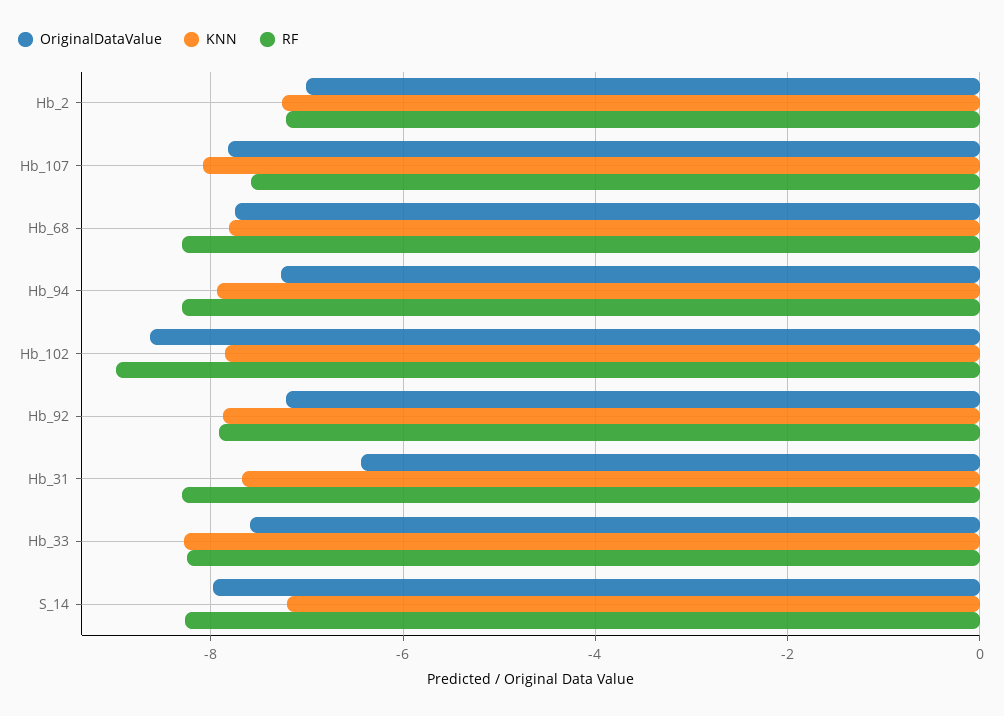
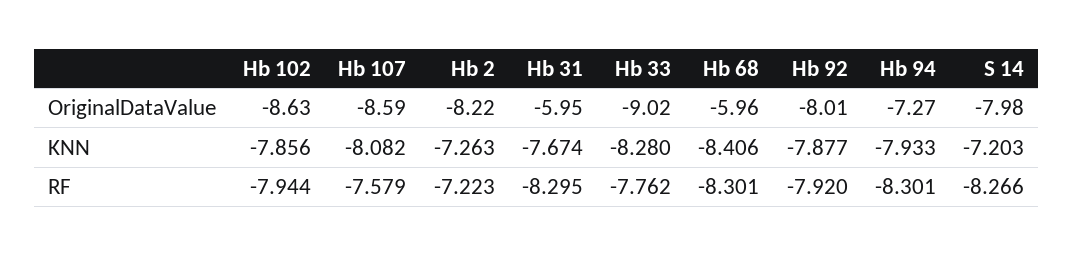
  {
    "OriginalDataValue": {
-     "Hb_2": -7,
+     "Hb_2": -8.22,
-     "Hb_107": -7.8,
+     "Hb_107": -8.59,
-     "Hb_68": -7.8,
+     "Hb_68": -5.96,
      "Hb_94": -7.27,
      "Hb_102": -8.63,
-     "Hb_92": -7.2,
+     "Hb_92": -8.01,
-     "Hb_31": -6.4,
+     "Hb_31": -5.95,
-     "Hb_33": -7.6,
+     "Hb_33": -9.02,
      "S_14": -7.98
    },
    "KNN": {
      "Hb_2": -7.263,
      "Hb_107": -8.082,
-     "Hb_68": -7.8,
+     "Hb_68": -8.406,
      "Hb_94": -7.933,
      "Hb_102": -7.856,
      "Hb_92": -7.877,
      "Hb_31": -7.674,
      "Hb_33": -8.28,
      "S_14": -7.203
    },
    "RF": {
      "Hb_2": -7.223,
      "Hb_107": -7.579,
      "Hb_68": -8.301,
      "Hb_94": -8.301,
-     "Hb_102": -9,
+     "Hb_102": -7.944,
      "Hb_92": -7.92,
      "Hb_31": -8.295,
-     "Hb_33": -8.2,
+     "Hb_33": -7.762,
      "S_14": -8.266
    }
  }

